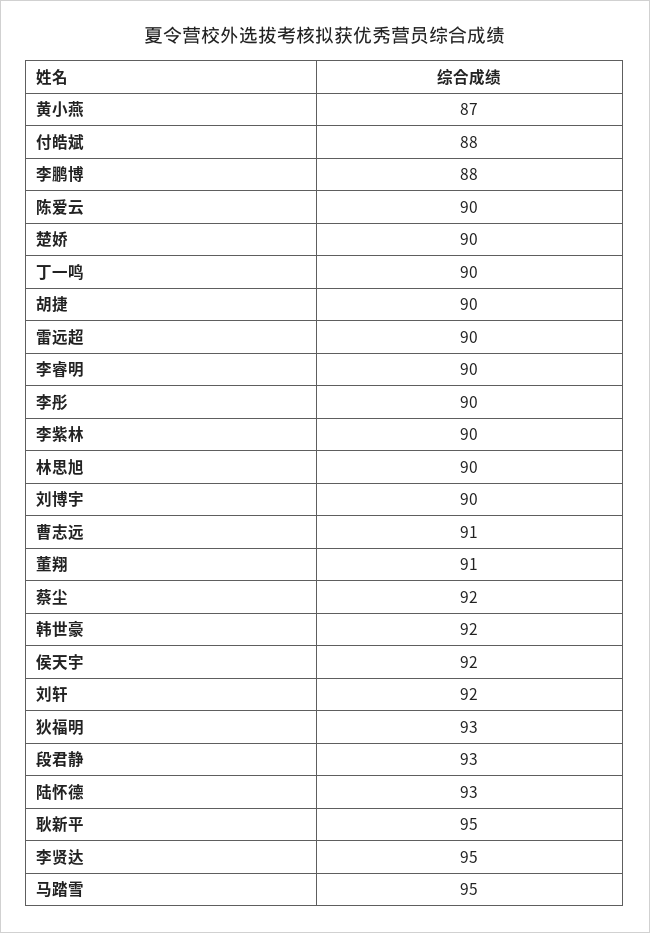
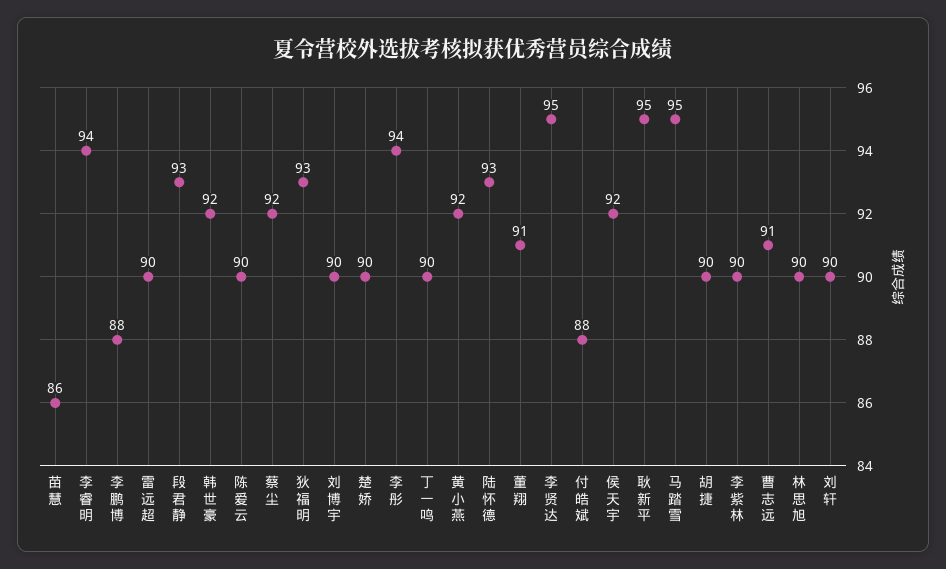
  {
-   "黄小燕": 87,
+   "黄小燕": 92,
    "付皓斌": 88,
    "李鹏博": 88,
    "陈爱云": 90,
    "楚娇": 90,
    "丁一鸣": 90,
    "胡捷": 90,
    "雷远超": 90,
-   "李睿明": 90,
+   "李睿明": 94,
-   "李彤": 90,
+   "李彤": 94,
    "李紫林": 90,
    "林思旭": 90,
    "刘博宇": 90,
    "曹志远": 91,
    "董翔": 91,
    "蔡尘": 92,
    "韩世豪": 92,
    "侯天宇": 92,
-   "刘轩": 92,
+   "刘轩": 90,
    "狄福明": 93,
    "段君静": 93,
    "陆怀德": 93,
    "耿新平": 95,
    "李贤达": 95,
-   "马踏雪": 95
+   "马踏雪": 95,
+   "苗慧": 86
  }

